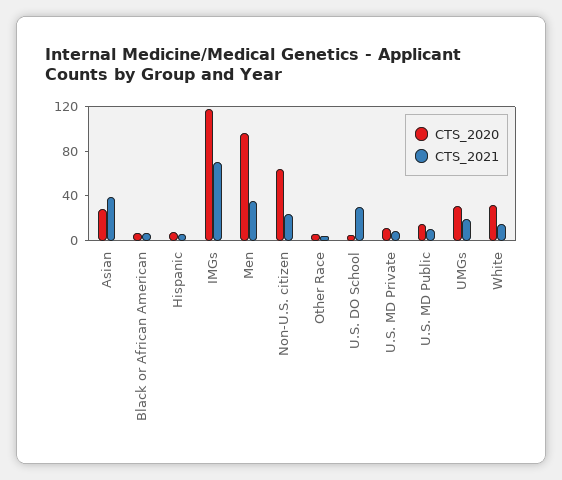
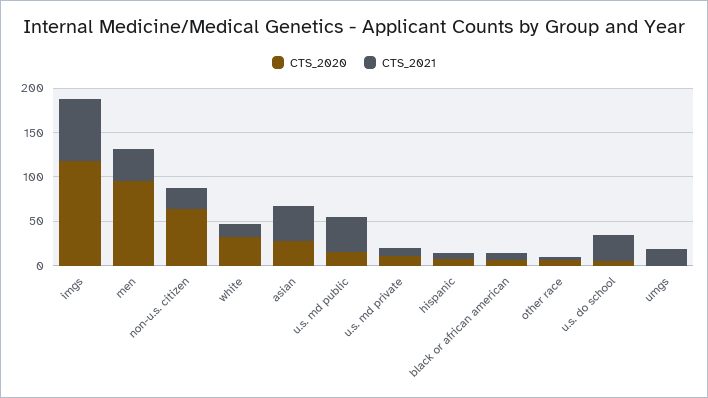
  {
    "CTS_2020": {
      "Asian": 30,
      "Black or African American": 10,
      "Hispanic": 10,
      "IMGs": 120,
      "Men": 100,
      "Non-U.S. citizen": 60,
      "Other Race": 10,
      "U.S. DO School": 10,
      "U.S. MD Private": 10,
      "U.S. MD Public": 20,
-     "UMGs": 30,
+     "UMGs": 0,
      "White": 30
    },
    "CTS_2021": {
      "Asian": 40,
      "Black or African American": 10,
      "Hispanic": 10,
      "IMGs": 70,
      "Men": 40,
      "Non-U.S. citizen": 20,
      "Other Race": 0,
      "U.S. DO School": 30,
      "U.S. MD Private": 10,
-     "U.S. MD Public": 10,
+     "U.S. MD Public": 40,
      "UMGs": 20,
      "White": 20
    }
  }

